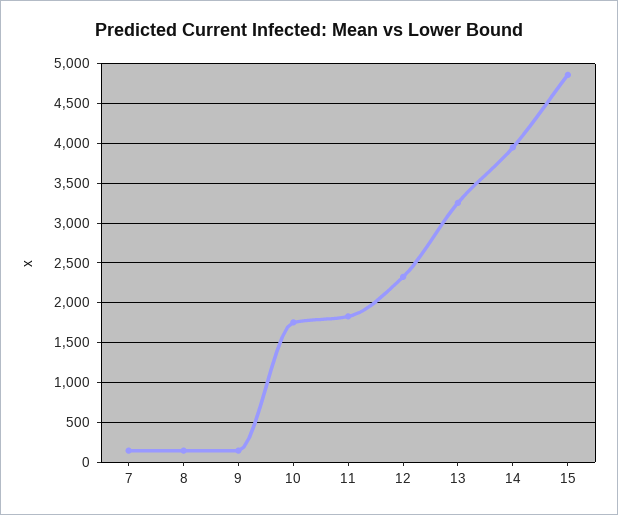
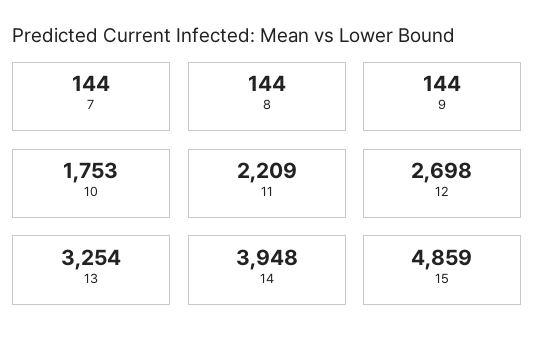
  {
    "7": 144,
    "8": 144,
    "9": 144,
    "10": 1753,
-   "11": 1800,
+   "11": 2209,
-   "12": 2300,
+   "12": 2698,
    "13": 3254,
    "14": 3948,
    "15": 4859
  }

